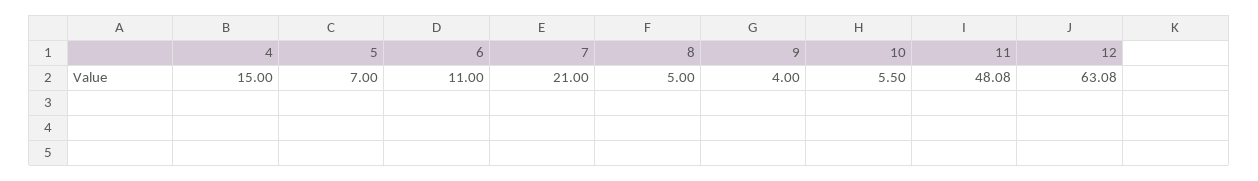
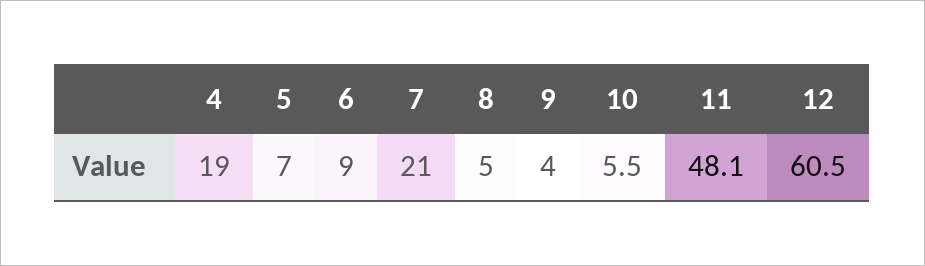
  {
-   "4": 15,
+   "4": 19,
    "5": 7,
-   "6": 11,
+   "6": 9,
    "7": 21,
    "8": 5,
    "9": 4,
    "10": 5.5,
    "11": 48.08,
-   "12": 63.08
+   "12": 60.5
  }

